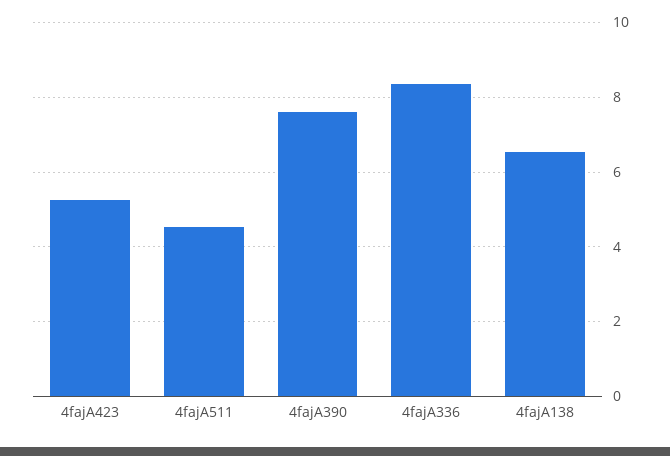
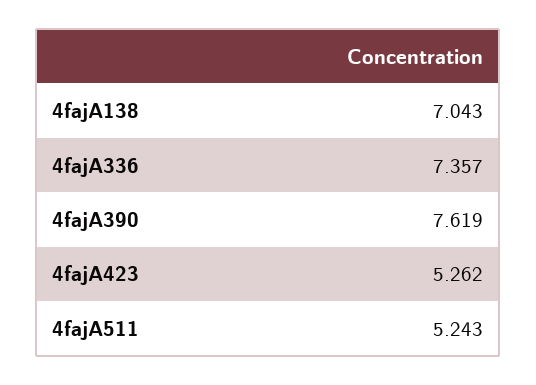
  {
    "4fajA423": 5.262,
-   "4fajA511": 4.6,
+   "4fajA511": 5.243,
    "4fajA390": 7.619,
-   "4fajA336": 8.4,
+   "4fajA336": 7.357,
-   "4fajA138": 6.6
+   "4fajA138": 7.043
  }

